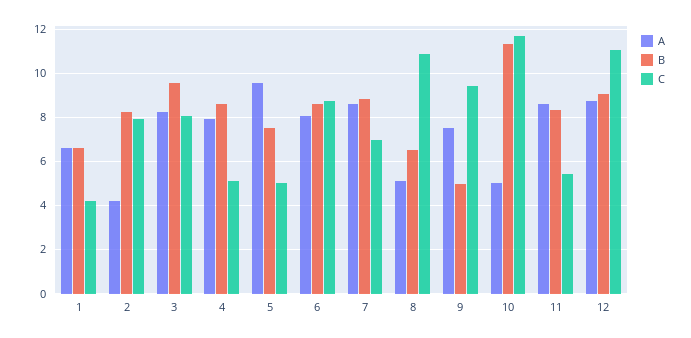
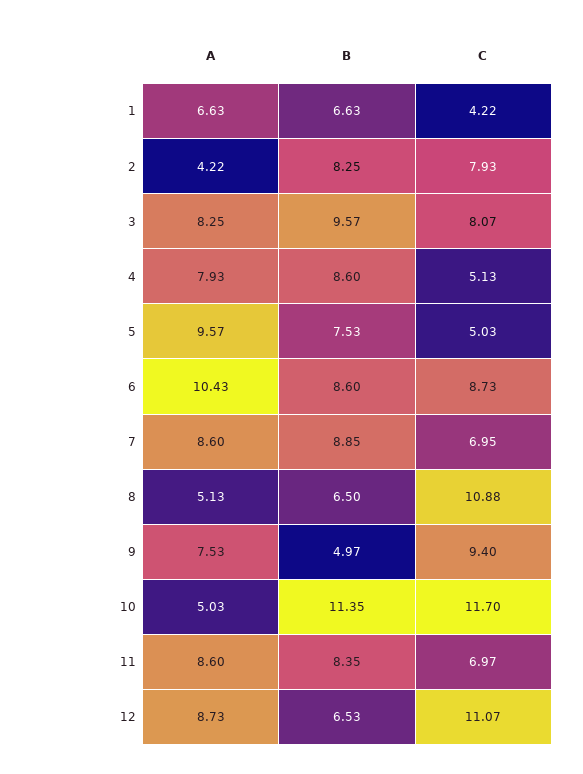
  {
    "A": {
      "1": 6.63,
      "2": 4.22,
      "3": 8.25,
      "4": 7.93,
      "5": 9.57,
-     "6": 8,
+     "6": 10.43,
      "7": 8.6,
      "8": 5.13,
      "9": 7.53,
      "10": 5.03,
      "11": 8.6,
      "12": 8.73
    },
    "B": {
      "1": 6.63,
      "2": 8.25,
      "3": 9.57,
      "4": 8.6,
      "5": 7.53,
      "6": 8.6,
      "7": 8.85,
      "8": 6.5,
      "9": 4.97,
      "10": 11.35,
      "11": 8.35,
-     "12": 9
+     "12": 6.53
    },
    "C": {
      "1": 4.22,
      "2": 7.93,
      "3": 8.07,
      "4": 5.13,
      "5": 5.03,
      "6": 8.73,
      "7": 6.95,
      "8": 10.88,
      "9": 9.4,
      "10": 11.7,
-     "11": 5.5,
+     "11": 6.97,
      "12": 11.07
    }
  }

